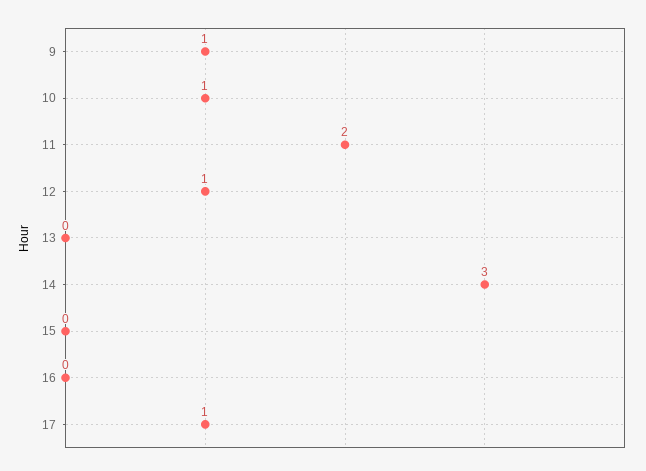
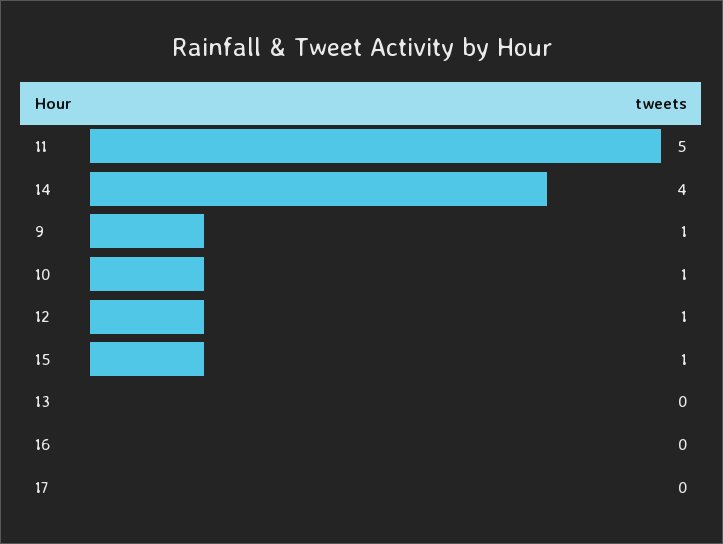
  {
    "9": 1,
    "10": 1,
-   "11": 2,
+   "11": 5,
    "12": 1,
    "13": 0,
-   "14": 3,
+   "14": 4,
-   "15": 0,
+   "15": 1,
    "16": 0,
-   "17": 1
+   "17": 0
  }

